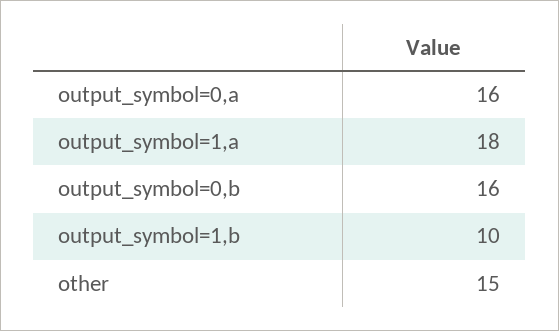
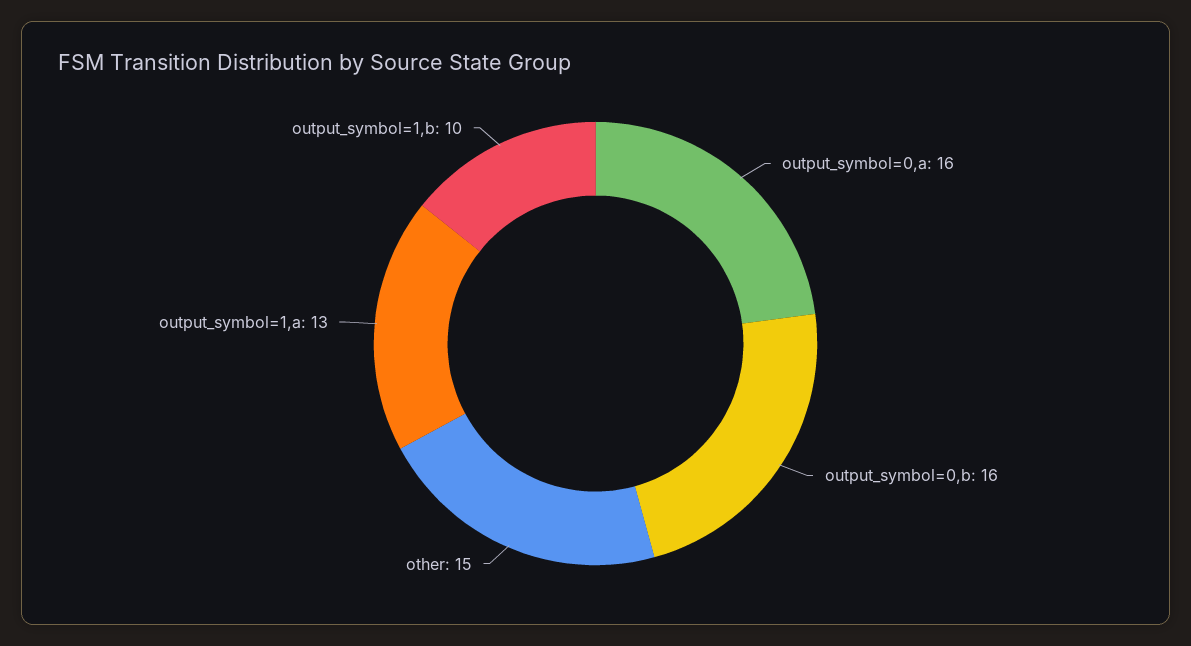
  {
    "output_symbol=0,a": 16,
-   "output_symbol=1,a": 18,
+   "output_symbol=1,a": 13,
    "output_symbol=0,b": 16,
    "output_symbol=1,b": 10,
    "other": 15
  }

